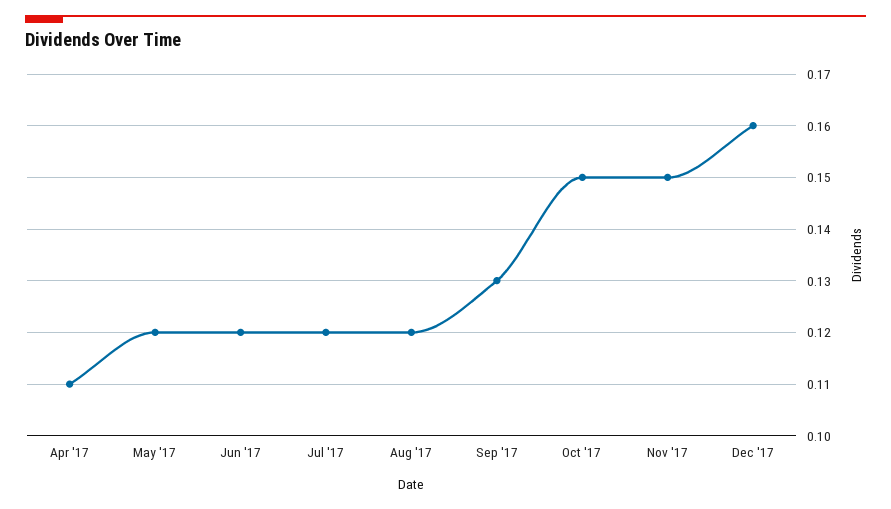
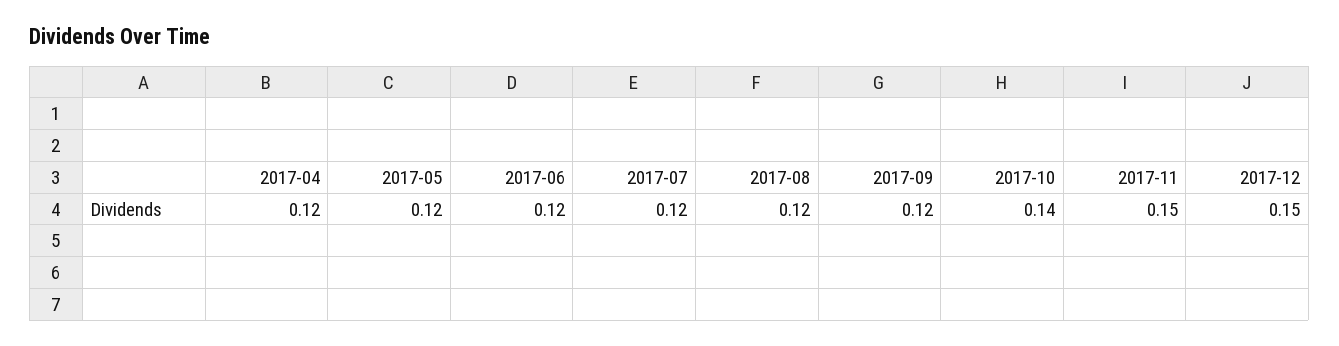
  {
-   "Apr '17": 0.11,
+   "Apr '17": 0.12,
    "May '17": 0.12,
    "Jun '17": 0.12,
    "Jul '17": 0.12,
    "Aug '17": 0.12,
-   "Sep '17": 0.13,
+   "Sep '17": 0.12,
-   "Oct '17": 0.15,
+   "Oct '17": 0.14,
    "Nov '17": 0.15,
-   "Dec '17": 0.16
+   "Dec '17": 0.15
  }

